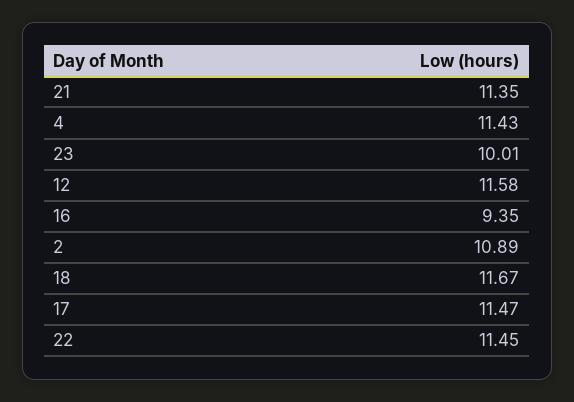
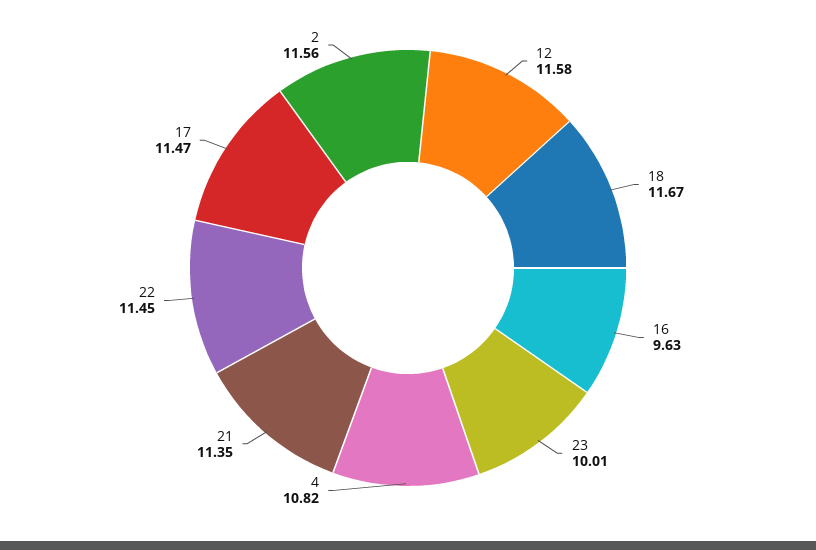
  {
    "21": 11.35,
-   "4": 11.43,
+   "4": 10.82,
    "23": 10.01,
    "12": 11.58,
-   "16": 9.35,
+   "16": 9.63,
-   "2": 10.89,
+   "2": 11.56,
    "18": 11.67,
    "17": 11.47,
    "22": 11.45
  }

